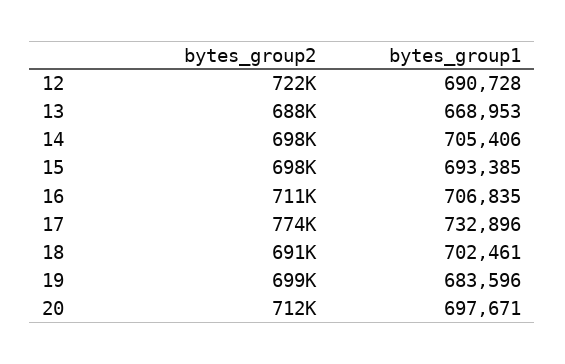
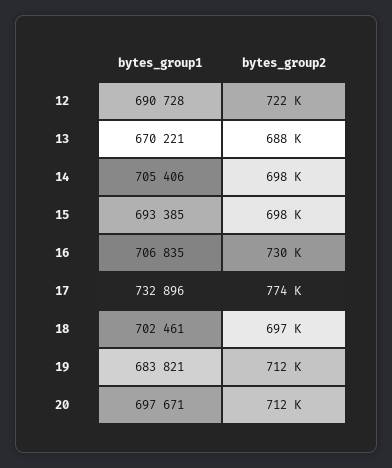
  {
    "bytes_group2": {
      "12": 722000,
      "13": 688000,
      "14": 698000,
      "15": 698000,
-     "16": 711000,
+     "16": 730000,
      "17": 774000,
-     "18": 691000,
+     "18": 697000,
-     "19": 699000,
+     "19": 712000,
      "20": 712000
    },
    "bytes_group1": {
      "12": 690728,
-     "13": 668953,
+     "13": 670221,
      "14": 705406,
      "15": 693385,
      "16": 706835,
      "17": 732896,
      "18": 702461,
-     "19": 683596,
+     "19": 683821,
      "20": 697671
    }
  }

